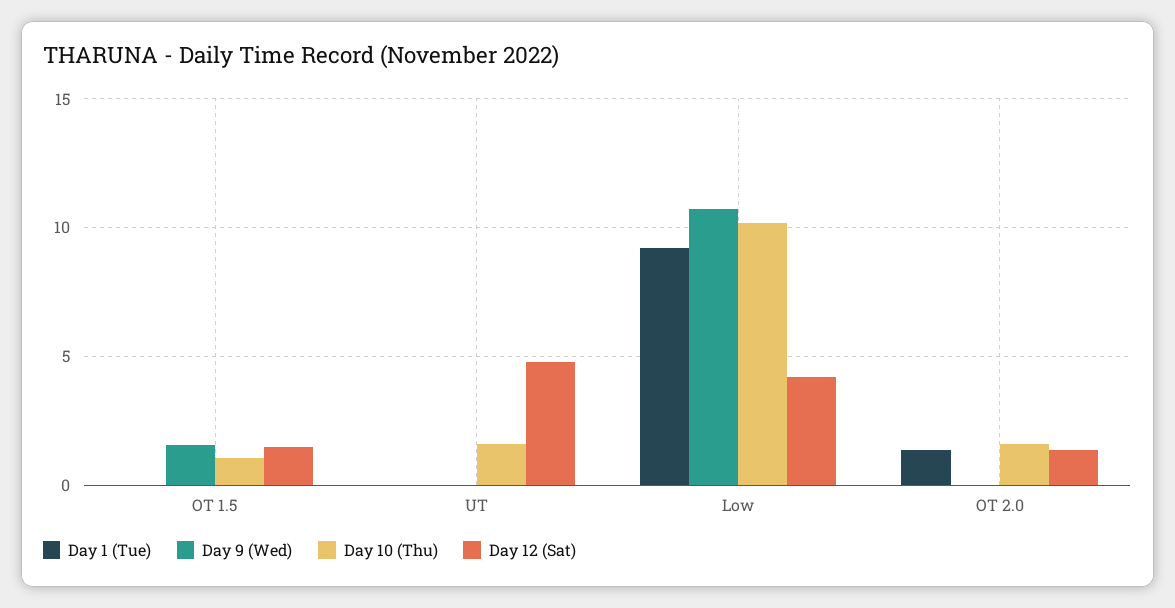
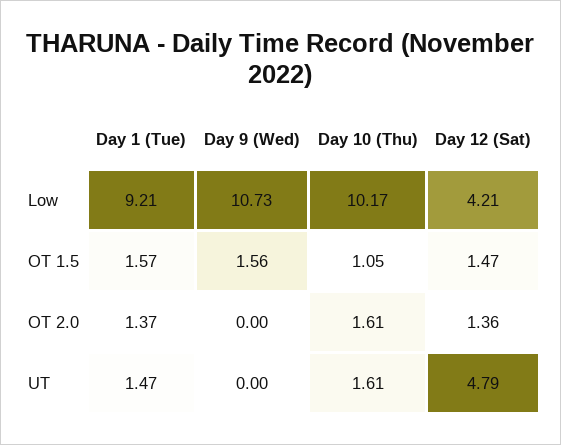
  {
    "Day 1 (Tue)": {
-     "OT 1.5": 0,
+     "OT 1.5": 1.57,
-     "UT": 0,
+     "UT": 1.47,
      "Low": 9.21,
      "OT 2.0": 1.37
    },
    "Day 9 (Wed)": {
      "OT 1.5": 1.56,
      "UT": 0,
      "Low": 10.73,
      "OT 2.0": 0
    },
    "Day 10 (Thu)": {
      "OT 1.5": 1.05,
      "UT": 1.61,
      "Low": 10.17,
      "OT 2.0": 1.61
    },
    "Day 12 (Sat)": {
      "OT 1.5": 1.47,
      "UT": 4.79,
      "Low": 4.21,
      "OT 2.0": 1.36
    }
  }

